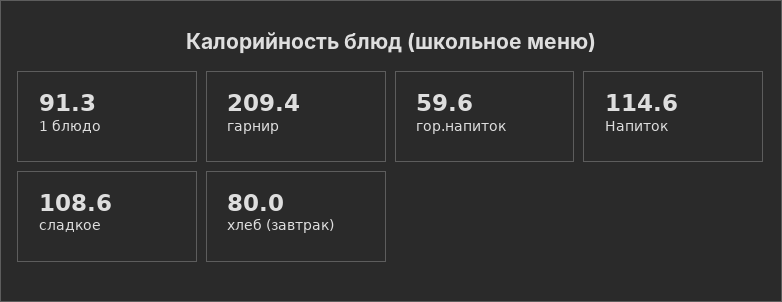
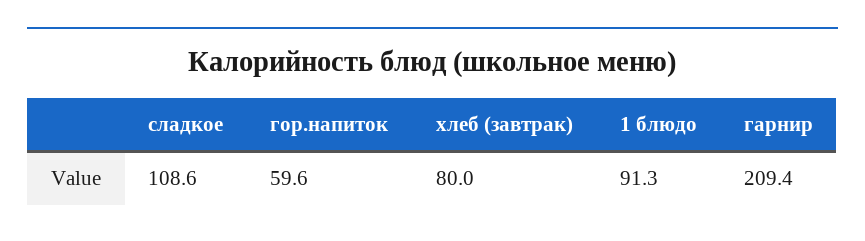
  {
    "1 блюдо": 91.3,
    "гарнир": 209.4,
    "гор.напиток": 59.6,
-   "Напиток": 114.6,
    "сладкое": 108.6,
    "хлеб (завтрак)": 80
  }

